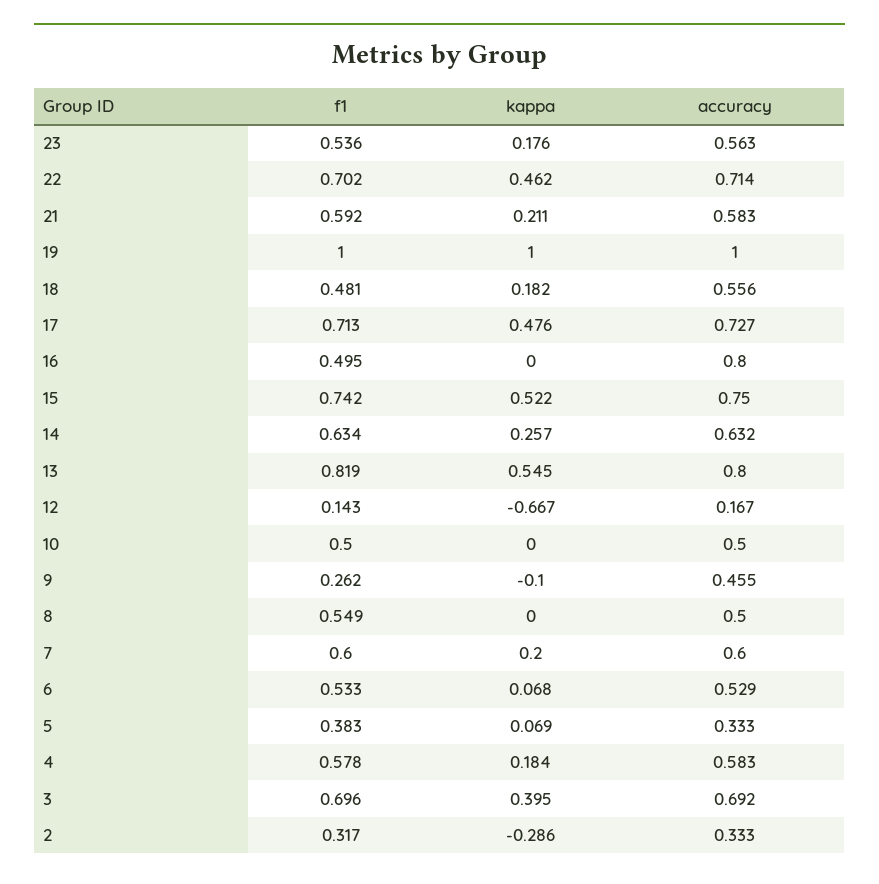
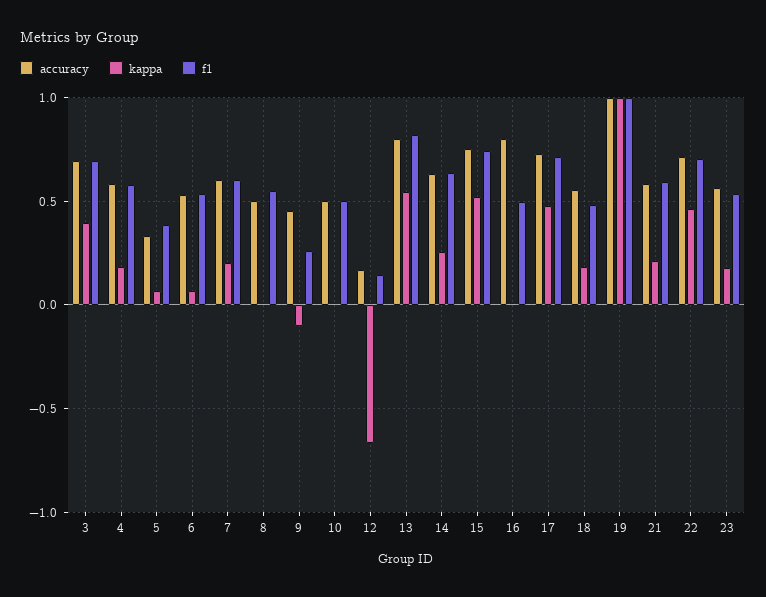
  {
    "f1": {
      "23": 0.536,
      "22": 0.702,
      "21": 0.592,
      "19": 1,
      "18": 0.481,
      "17": 0.713,
      "16": 0.495,
      "15": 0.742,
      "14": 0.634,
      "13": 0.819,
      "12": 0.143,
      "10": 0.5,
      "9": 0.262,
      "8": 0.549,
      "7": 0.6,
      "6": 0.533,
      "5": 0.383,
      "4": 0.578,
-     "3": 0.696,
+     "3": 0.696
-     "2": 0.317
    },
    "kappa": {
      "23": 0.176,
      "22": 0.462,
      "21": 0.211,
      "19": 1,
      "18": 0.182,
      "17": 0.476,
      "16": 0,
      "15": 0.522,
      "14": 0.257,
      "13": 0.545,
      "12": -0.667,
      "10": 0,
      "9": -0.1,
      "8": 0,
      "7": 0.2,
      "6": 0.068,
      "5": 0.069,
      "4": 0.184,
-     "3": 0.395,
+     "3": 0.395
-     "2": -0.286
    },
    "accuracy": {
      "23": 0.563,
      "22": 0.714,
      "21": 0.583,
      "19": 1,
      "18": 0.556,
      "17": 0.727,
      "16": 0.8,
      "15": 0.75,
      "14": 0.632,
      "13": 0.8,
      "12": 0.167,
      "10": 0.5,
      "9": 0.455,
      "8": 0.5,
      "7": 0.6,
      "6": 0.529,
      "5": 0.333,
      "4": 0.583,
-     "3": 0.692,
+     "3": 0.692
-     "2": 0.333
    }
  }

